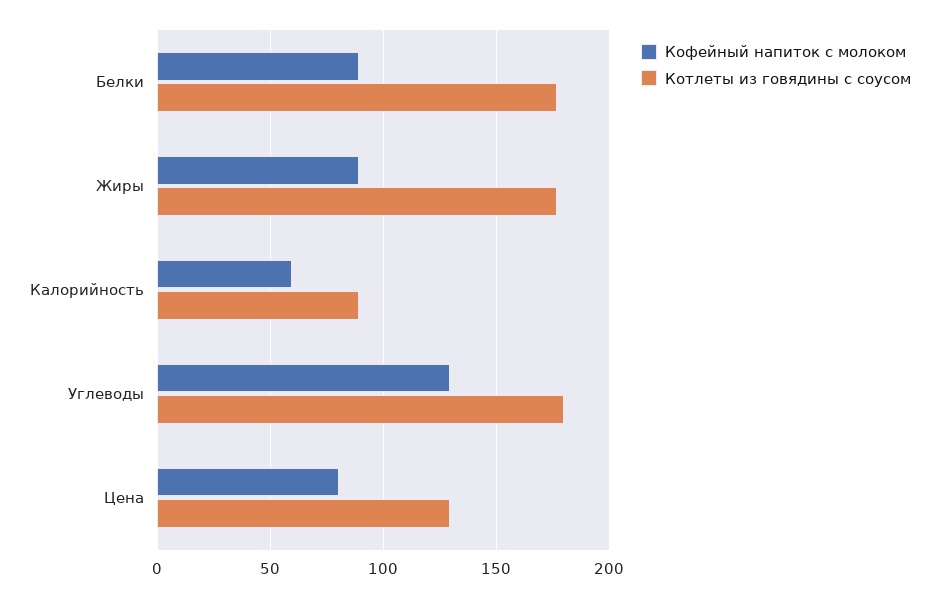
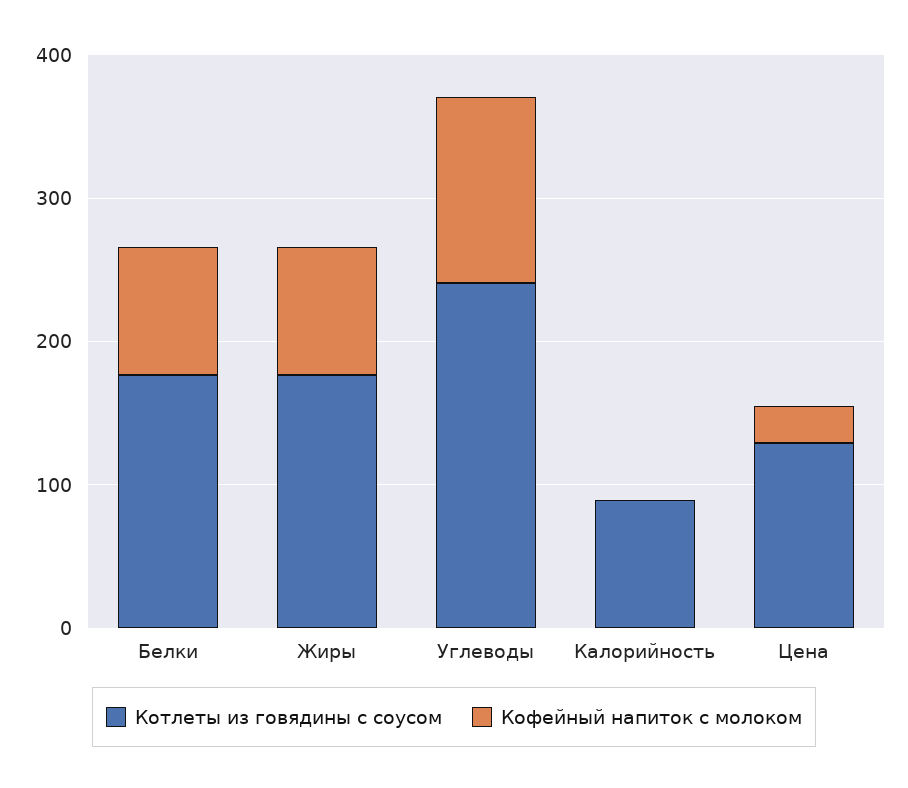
  {
    "Кофейный напиток с молоком": {
      "Белки": 90,
      "Жиры": 90,
-     "Калорийность": 60,
+     "Калорийность": 0,
      "Углеводы": 130,
-     "Цена": 80
+     "Цена": 20
    },
    "Котлеты из говядины с соусом": {
      "Белки": 175,
      "Жиры": 175,
      "Калорийность": 90,
-     "Углеводы": 180,
+     "Углеводы": 240,
      "Цена": 130
    }
  }

